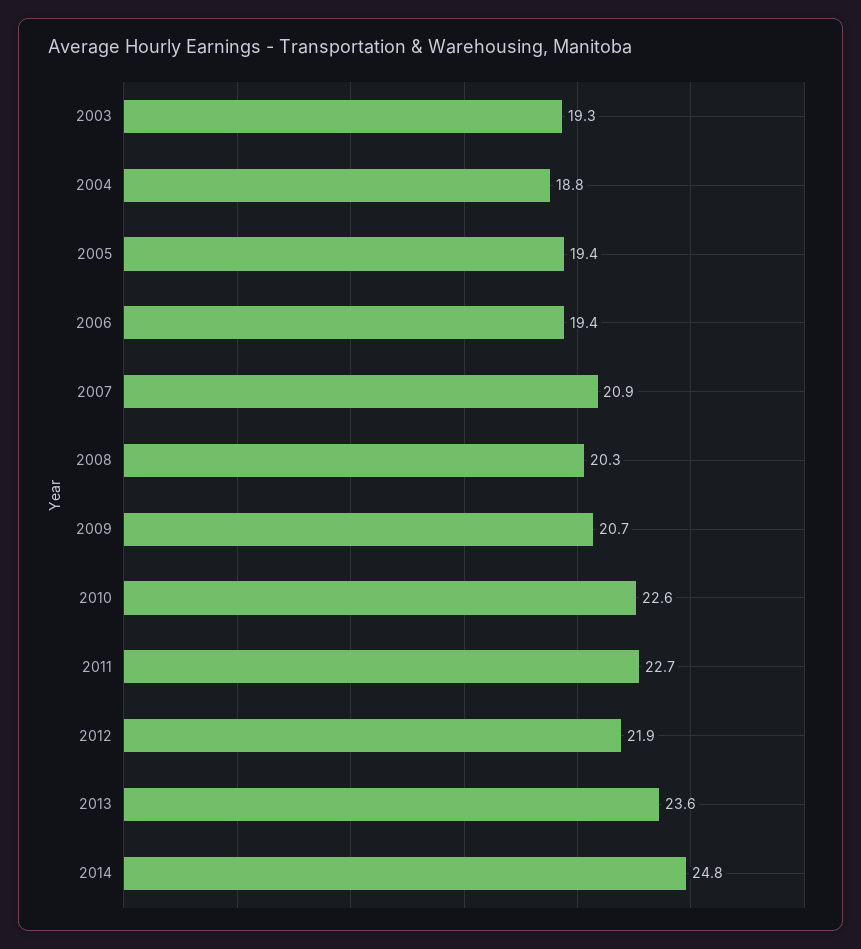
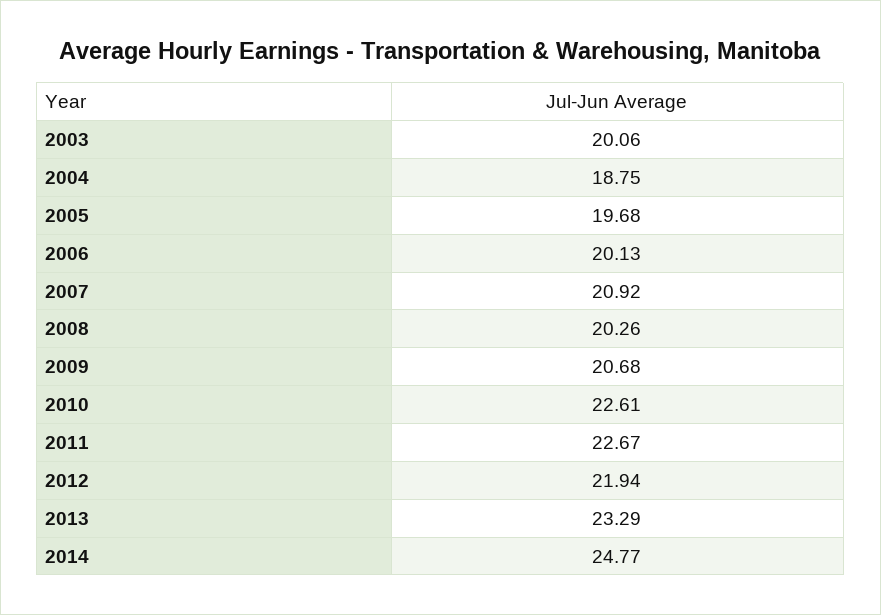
  {
-   "2003": 19.3,
+   "2003": 20.06,
    "2004": 18.75,
-   "2005": 19.4,
+   "2005": 19.68,
-   "2006": 19.4,
+   "2006": 20.13,
    "2007": 20.92,
    "2008": 20.26,
    "2009": 20.68,
    "2010": 22.61,
    "2011": 22.67,
    "2012": 21.94,
-   "2013": 23.6,
+   "2013": 23.29,
    "2014": 24.77
  }

